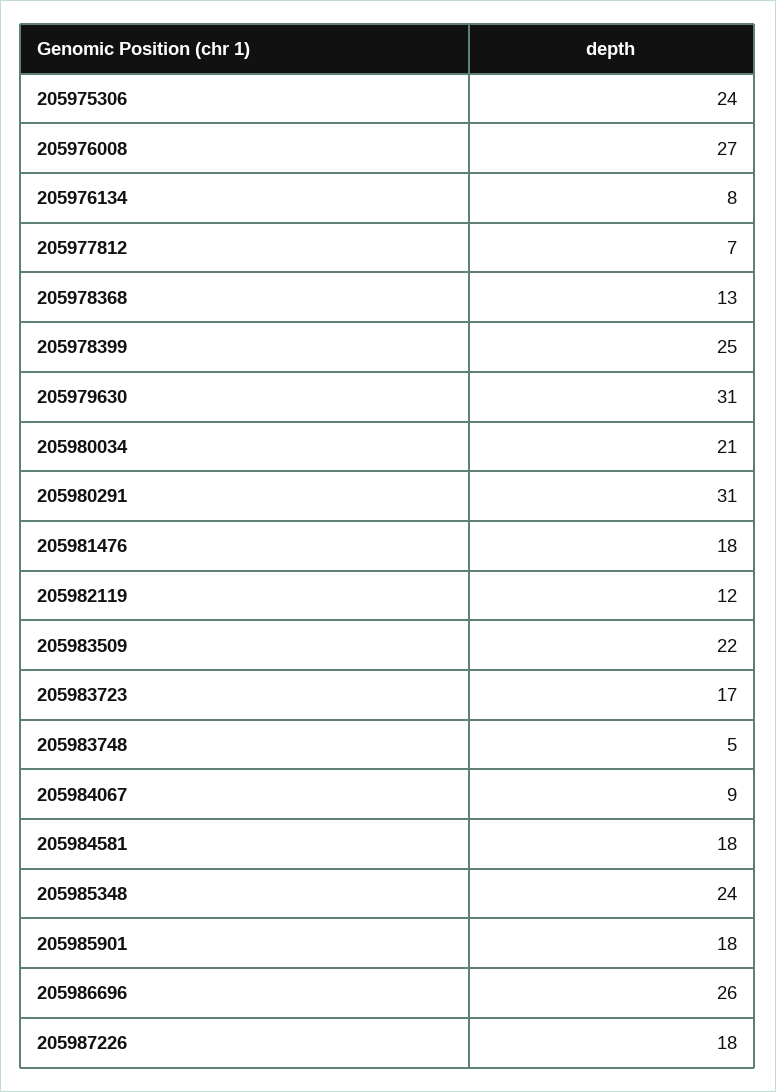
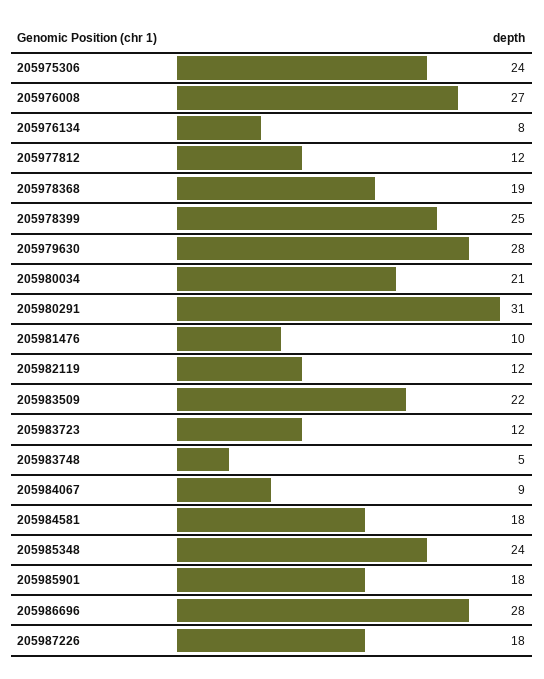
  {
    "205975306": 24,
    "205976008": 27,
    "205976134": 8,
-   "205977812": 7,
+   "205977812": 12,
-   "205978368": 13,
+   "205978368": 19,
    "205978399": 25,
-   "205979630": 31,
+   "205979630": 28,
    "205980034": 21,
    "205980291": 31,
-   "205981476": 18,
+   "205981476": 10,
    "205982119": 12,
    "205983509": 22,
-   "205983723": 17,
+   "205983723": 12,
    "205983748": 5,
    "205984067": 9,
    "205984581": 18,
    "205985348": 24,
    "205985901": 18,
-   "205986696": 26,
+   "205986696": 28,
    "205987226": 18
  }

